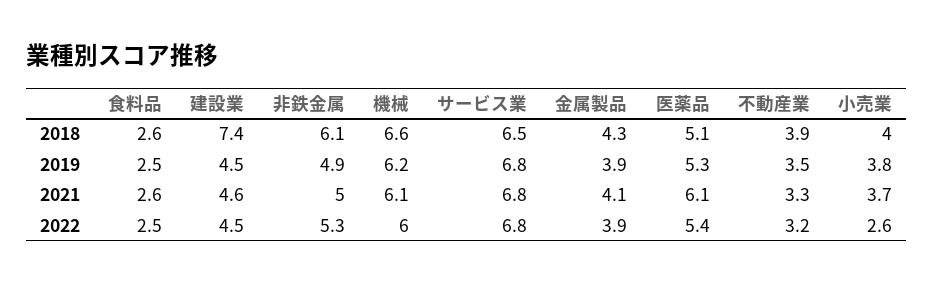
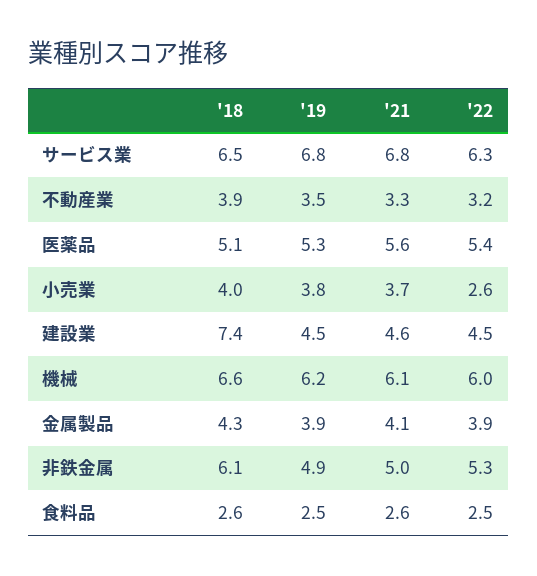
  {
    "食料品": {
      "2018": 2.6,
      "2019": 2.5,
      "2021": 2.6,
      "2022": 2.5
    },
    "建設業": {
      "2018": 7.4,
      "2019": 4.5,
      "2021": 4.6,
      "2022": 4.5
    },
    "非鉄金属": {
      "2018": 6.1,
      "2019": 4.9,
      "2021": 5,
      "2022": 5.3
    },
    "機械": {
      "2018": 6.6,
      "2019": 6.2,
      "2021": 6.1,
      "2022": 6
    },
    "サービス業": {
      "2018": 6.5,
      "2019": 6.8,
      "2021": 6.8,
-     "2022": 6.8
+     "2022": 6.3
    },
    "金属製品": {
      "2018": 4.3,
      "2019": 3.9,
      "2021": 4.1,
      "2022": 3.9
    },
    "医薬品": {
      "2018": 5.1,
      "2019": 5.3,
-     "2021": 6.1,
+     "2021": 5.6,
      "2022": 5.4
    },
    "不動産業": {
      "2018": 3.9,
      "2019": 3.5,
      "2021": 3.3,
      "2022": 3.2
    },
    "小売業": {
      "2018": 4,
      "2019": 3.8,
      "2021": 3.7,
      "2022": 2.6
    }
  }

